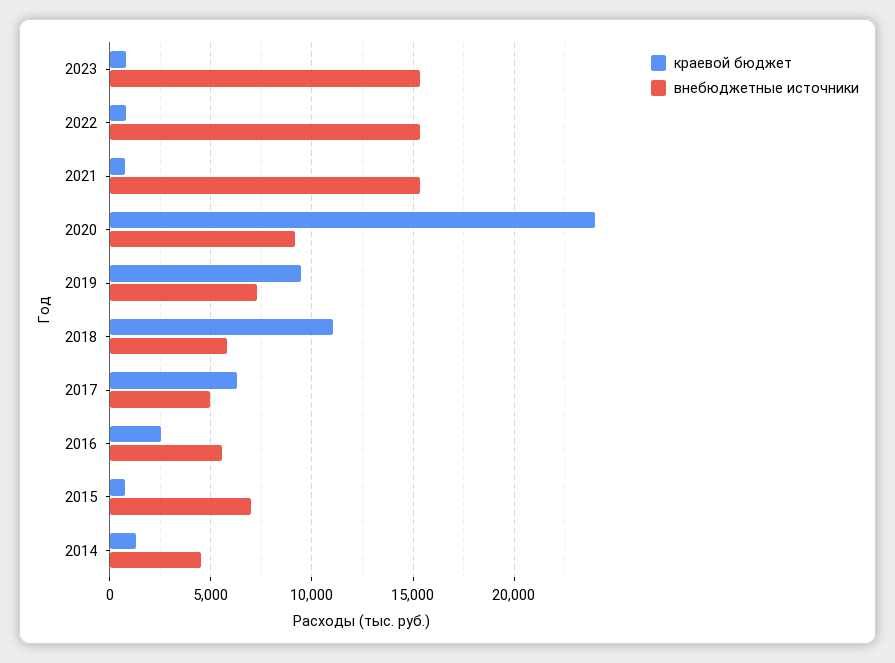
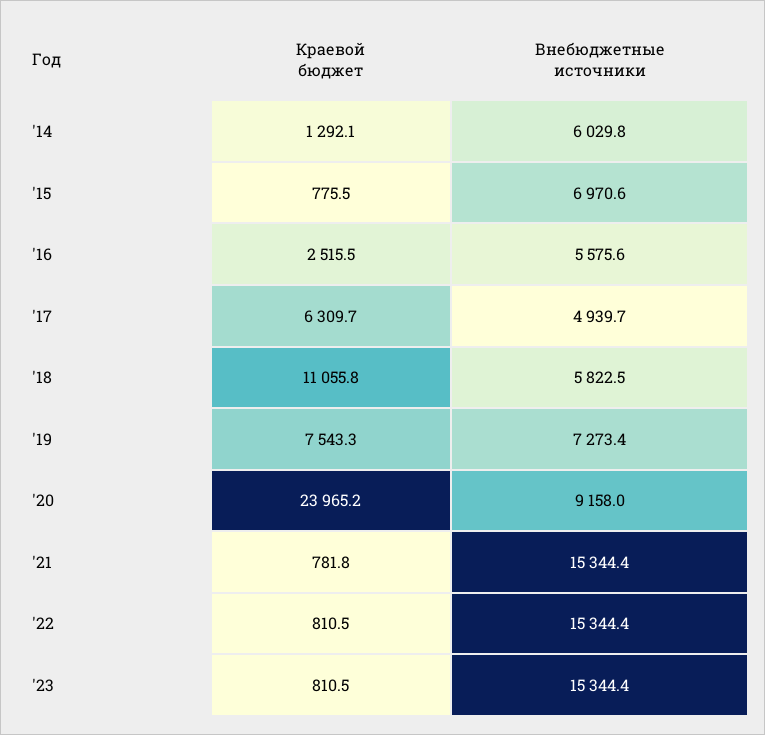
  {
    "краевой бюджет": {
      "2023": 810.5,
      "2022": 810.5,
      "2021": 781.8,
      "2020": 23965.2,
-     "2019": 9500,
+     "2019": 7543.3,
      "2018": 11055.8,
      "2017": 6309.7,
      "2016": 2515.5,
      "2015": 775.5,
      "2014": 1292.1
    },
    "внебюджетные источники": {
      "2023": 15344.4,
      "2022": 15344.4,
      "2021": 15344.4,
      "2020": 9158,
      "2019": 7273.4,
      "2018": 5822.5,
      "2017": 4939.7,
      "2016": 5575.6,
      "2015": 6970.6,
-     "2014": 4500
+     "2014": 6029.8
    }
  }

